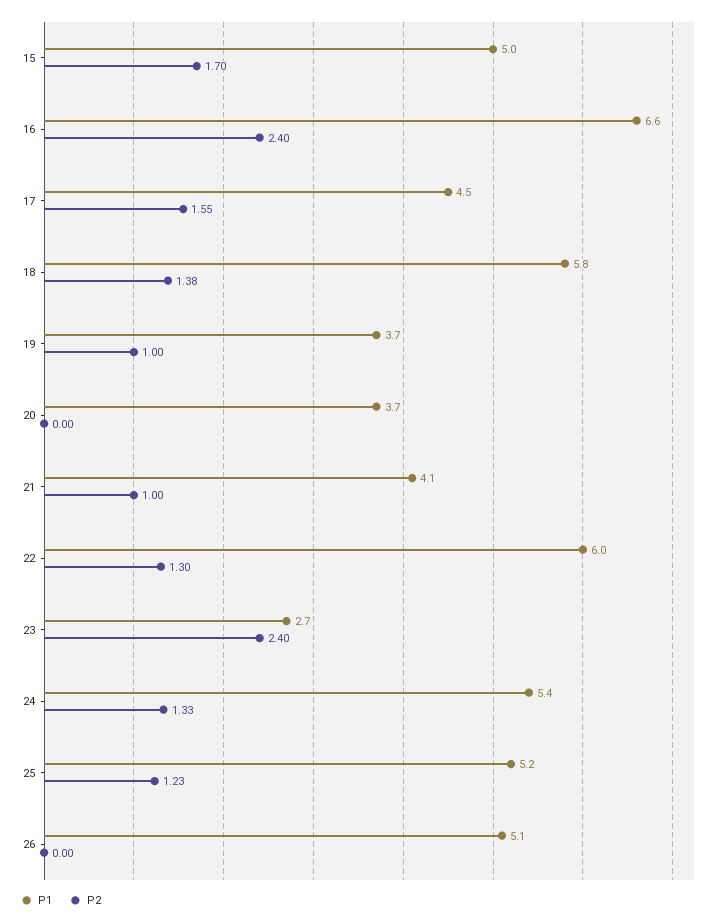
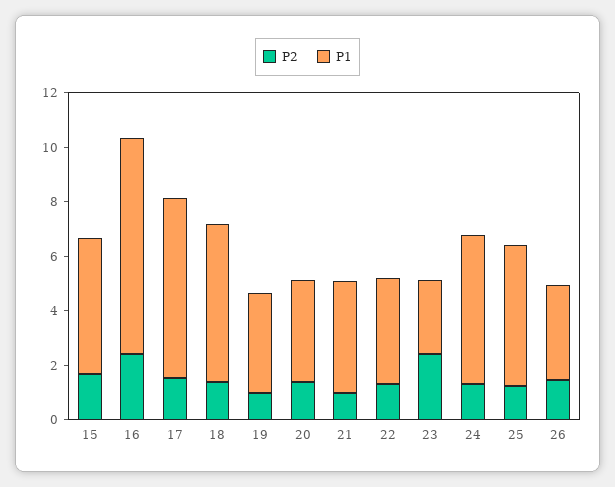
  {
    "P1": {
      "15": 5,
-     "16": 6.6,
+     "16": 8,
-     "17": 4.5,
+     "17": 6.5,
      "18": 5.8,
      "19": 3.7,
      "20": 3.7,
      "21": 4.1,
-     "22": 6,
+     "22": 4,
      "23": 2.7,
      "24": 5.4,
      "25": 5.2,
-     "26": 5.1
+     "26": 3.5
    },
    "P2": {
      "15": 1.7,
      "16": 2.4,
      "17": 1.55,
      "18": 1.38,
      "19": 1,
-     "20": 0,
+     "20": 1.5,
      "21": 1,
      "22": 1.3,
      "23": 2.4,
      "24": 1.33,
      "25": 1.23,
-     "26": 0
+     "26": 1.5
    }
  }

